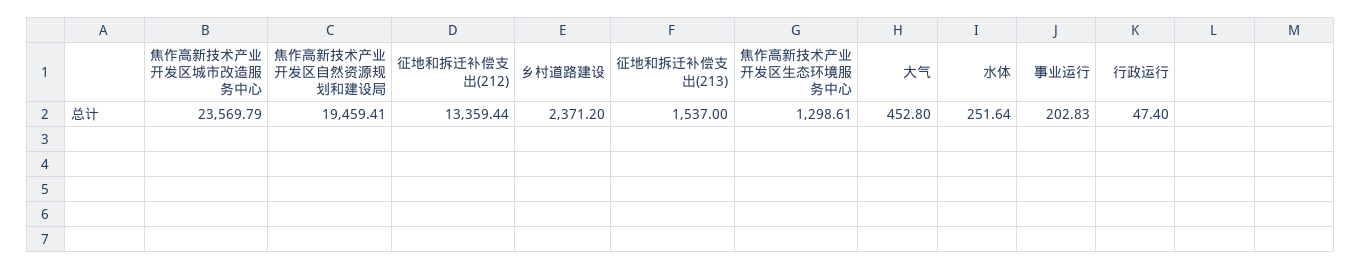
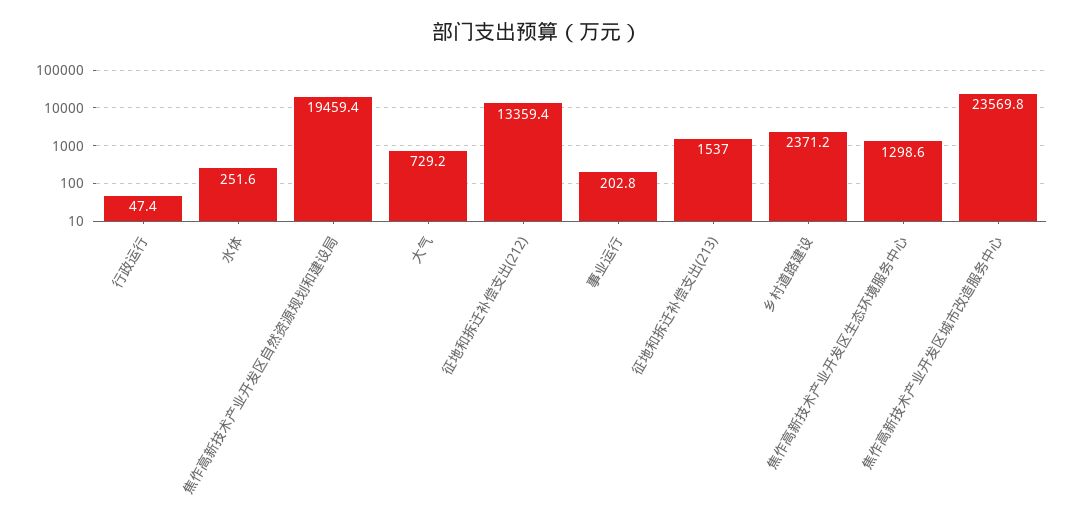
  {
    "焦作高新技术产业开发区城市改造服务中心": 23569.79,
    "焦作高新技术产业开发区自然资源规划和建设局": 19459.41,
    "征地和拆迁补偿支出(212)": 13359.44,
    "乡村道路建设": 2371.2,
    "征地和拆迁补偿支出(213)": 1537,
    "焦作高新技术产业开发区生态环境服务中心": 1298.61,
-   "大气": 452.8,
+   "大气": 729.2,
    "水体": 251.64,
    "事业运行": 202.83,
    "行政运行": 47.4
  }

